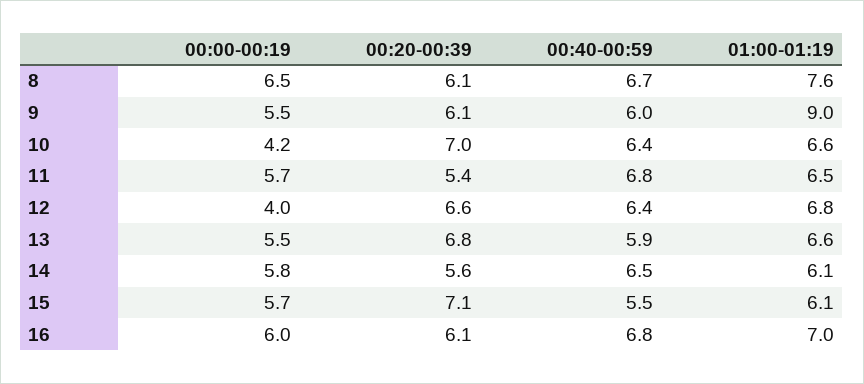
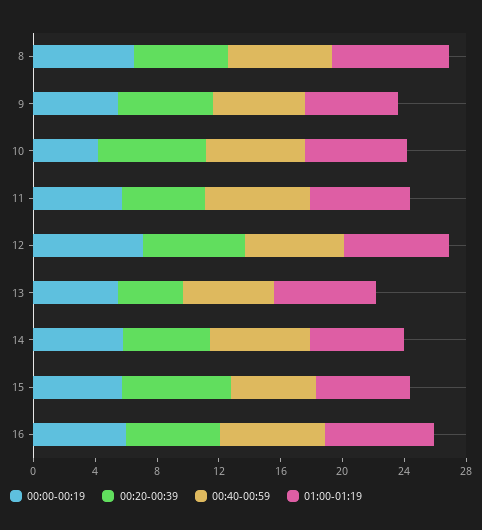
  {
    "00:00-00:19": {
      "8": 6.5,
      "9": 5.5,
      "10": 4.2,
      "11": 5.7,
-     "12": 4,
+     "12": 7,
      "13": 5.5,
      "14": 5.8,
      "15": 5.7,
      "16": 6
    },
    "00:20-00:39": {
      "8": 6.1,
      "9": 6.1,
      "10": 7,
      "11": 5.4,
      "12": 6.6,
-     "13": 6.8,
+     "13": 4,
      "14": 5.6,
      "15": 7.1,
      "16": 6.1
    },
    "00:40-00:59": {
      "8": 6.7,
      "9": 6,
      "10": 6.4,
      "11": 6.8,
      "12": 6.4,
      "13": 5.9,
      "14": 6.5,
      "15": 5.5,
      "16": 6.8
    },
    "01:00-01:19": {
      "8": 7.6,
-     "9": 9,
+     "9": 6,
      "10": 6.6,
      "11": 6.5,
      "12": 6.8,
      "13": 6.6,
      "14": 6.1,
      "15": 6.1,
      "16": 7
    }
  }

